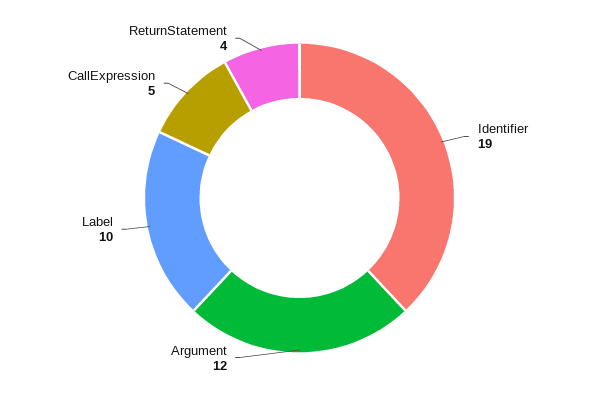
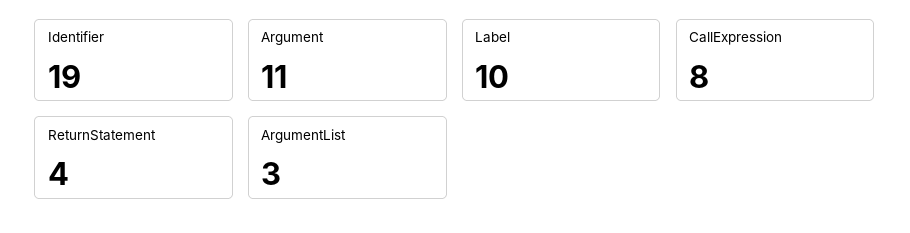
  {
    "Identifier": 19,
-   "Argument": 12,
+   "Argument": 11,
    "Label": 10,
-   "CallExpression": 5,
+   "CallExpression": 8,
-   "ReturnStatement": 4
+   "ReturnStatement": 4,
+   "ArgumentList": 3
  }

